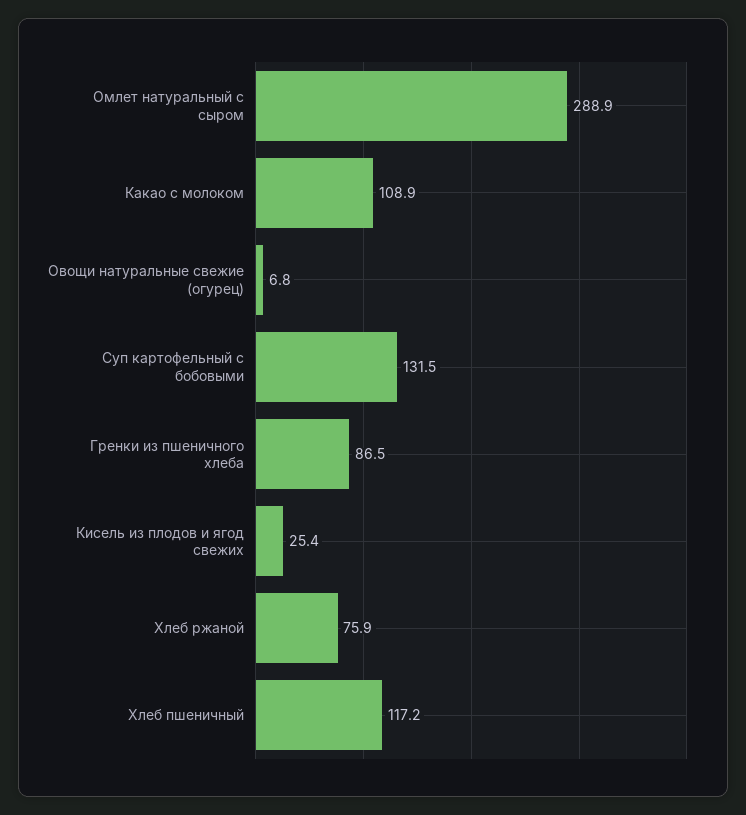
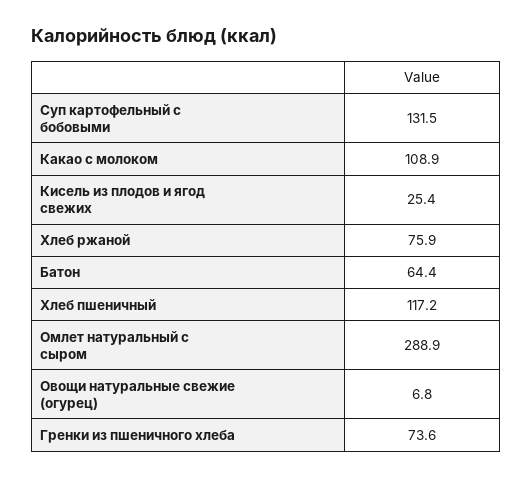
  {
    "Омлет натуральный с сыром": 288.9,
    "Какао с молоком": 108.9,
    "Овощи натуральные свежие (огурец)": 6.8,
    "Суп картофельный с бобовыми": 131.5,
-   "Гренки из пшеничного хлеба": 86.5,
+   "Гренки из пшеничного хлеба": 73.6,
    "Кисель из плодов и ягод свежих": 25.4,
    "Хлеб ржаной": 75.9,
-   "Хлеб пшеничный": 117.2
+   "Хлеб пшеничный": 117.2,
+   "Батон": 64.4
  }

